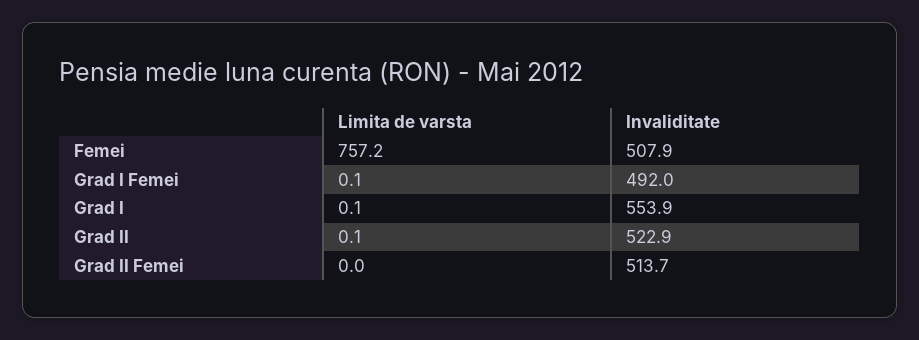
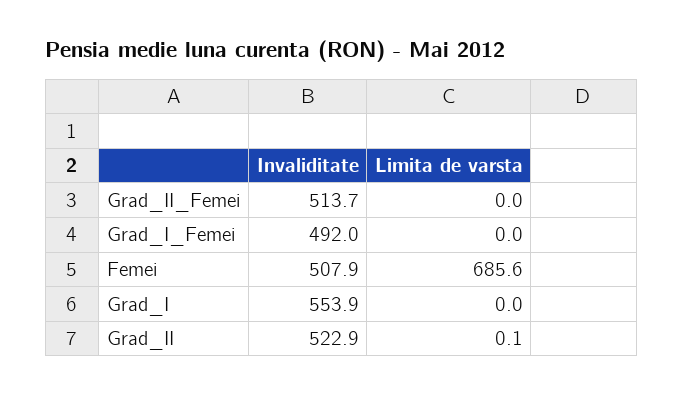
  {
    "Limita de varsta": {
-     "Femei": 757.2,
+     "Femei": 685.6,
-     "Grad I Femei": 0.1,
+     "Grad I Femei": 0,
-     "Grad I": 0.1,
+     "Grad I": 0,
      "Grad II": 0.1,
      "Grad II Femei": 0
    },
    "Invaliditate": {
      "Femei": 507.9,
      "Grad I Femei": 492,
      "Grad I": 553.9,
      "Grad II": 522.9,
      "Grad II Femei": 513.7
    }
  }

